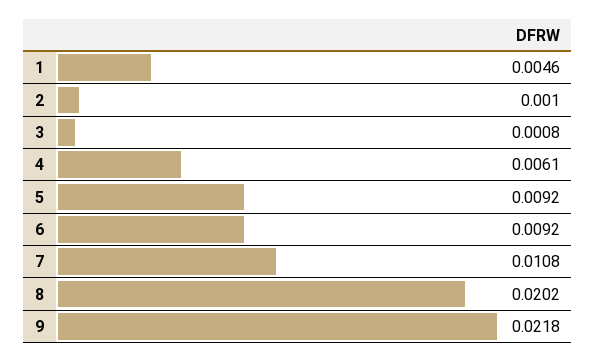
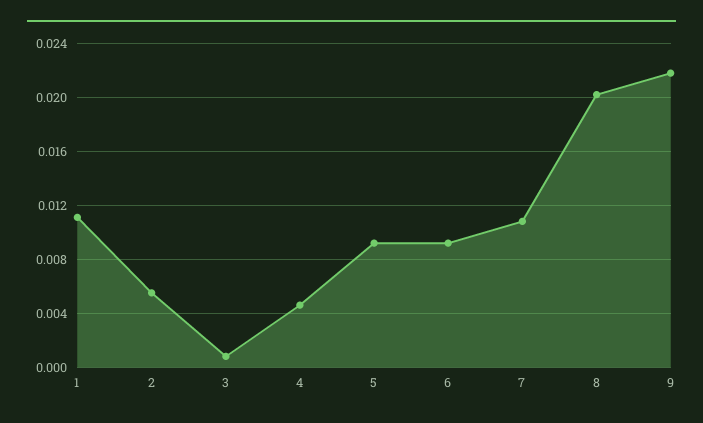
  {
-   "1": 0.0046,
+   "1": 0.011,
-   "2": 0.001,
+   "2": 0.0055,
    "3": 0.0008,
-   "4": 0.0061,
+   "4": 0.0045,
    "5": 0.0092,
    "6": 0.0092,
    "7": 0.0108,
    "8": 0.0202,
    "9": 0.0218
  }

